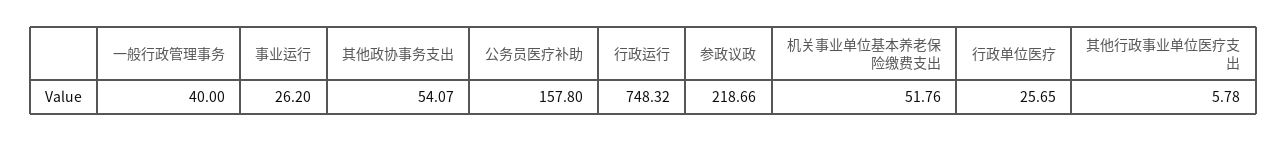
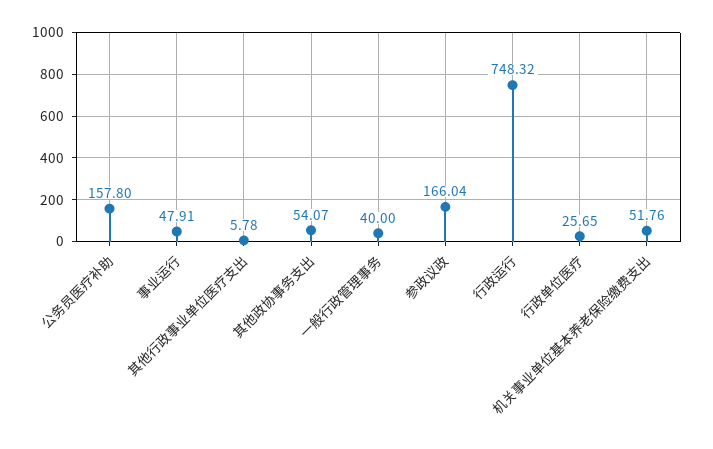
  {
    "一般行政管理事务": 40,
-   "事业运行": 26.2,
+   "事业运行": 47.91,
    "其他政协事务支出": 54.07,
    "公务员医疗补助": 157.8,
    "行政运行": 748.32,
-   "参政议政": 218.66,
+   "参政议政": 166.04,
    "机关事业单位基本养老保险缴费支出": 51.76,
    "行政单位医疗": 25.65,
    "其他行政事业单位医疗支出": 5.78
  }

